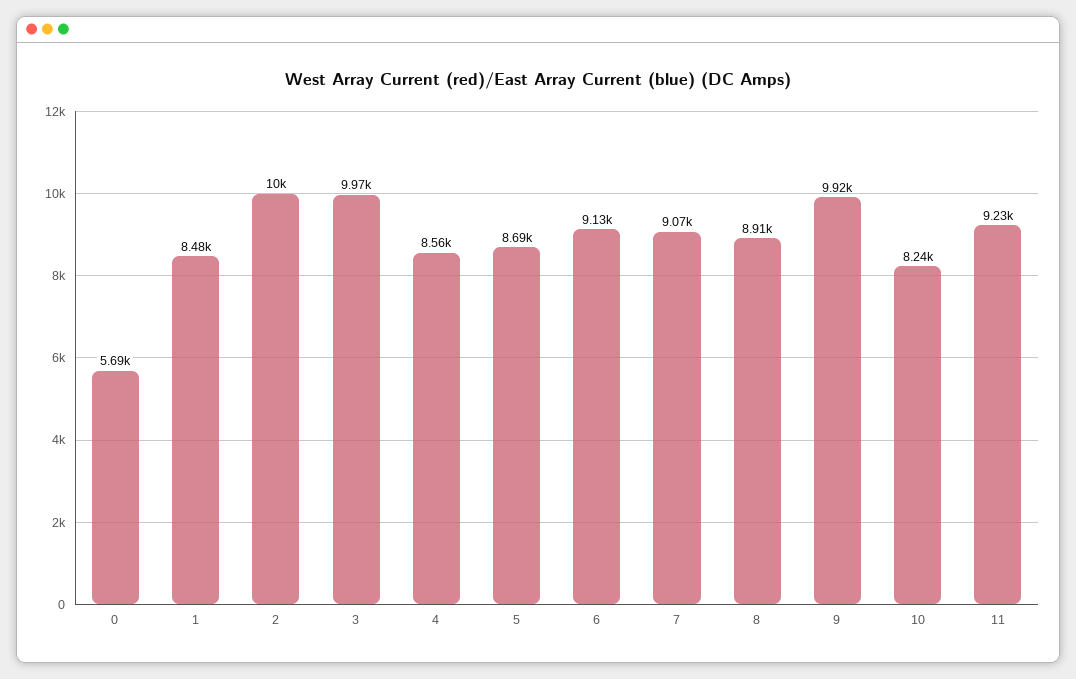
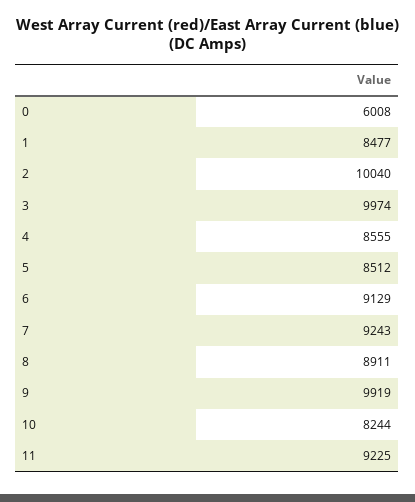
  {
-   "0": 5690,
+   "0": 6008,
    "1": 8477,
    "2": 10040,
    "3": 9974,
    "4": 8555,
-   "5": 8690,
+   "5": 8512,
    "6": 9129,
-   "7": 9070,
+   "7": 9243,
    "8": 8911,
    "9": 9919,
    "10": 8244,
    "11": 9225
  }

